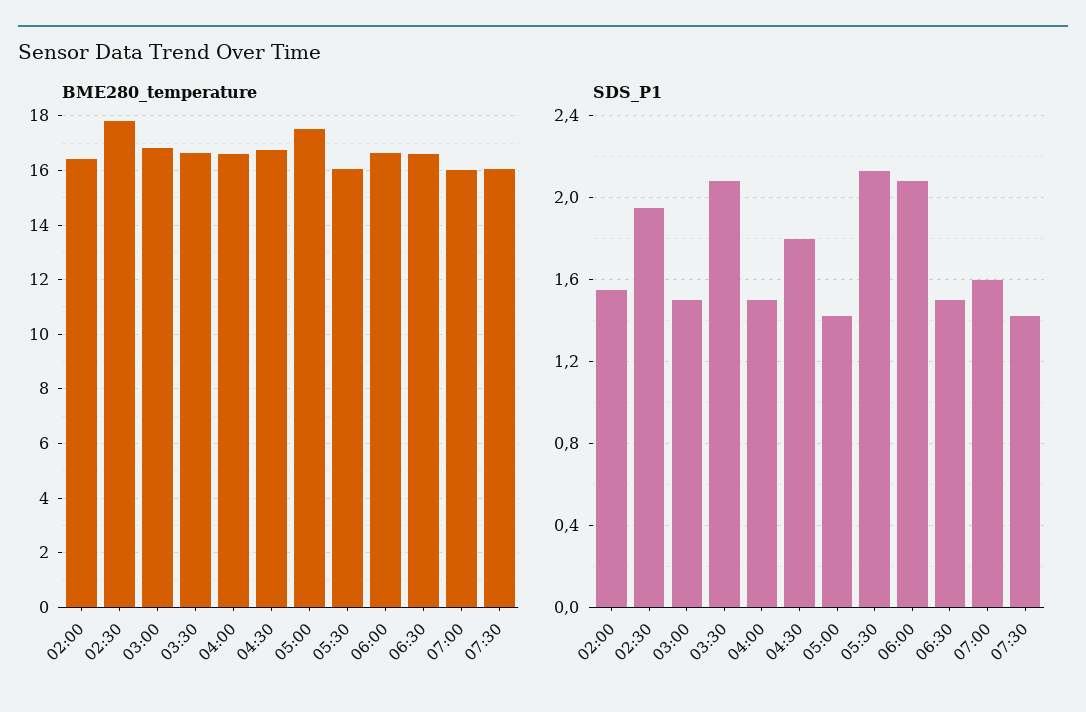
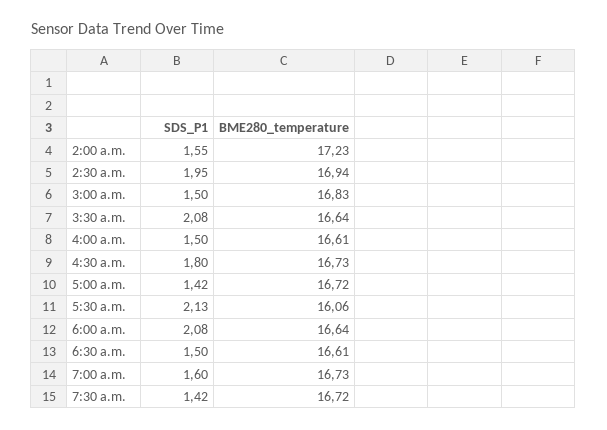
  {
    "BME280_temperature": {
-     "02:00": 16.5,
+     "02:00": 17.23,
-     "02:30": 17.75,
+     "02:30": 16.94,
      "03:00": 16.83,
      "03:30": 16.64,
      "04:00": 16.61,
      "04:30": 16.73,
-     "05:00": 17.5,
+     "05:00": 16.72,
      "05:30": 16.06,
      "06:00": 16.64,
      "06:30": 16.61,
-     "07:00": 16,
+     "07:00": 16.73,
-     "07:30": 16
+     "07:30": 16.72
    },
    "SDS_P1": {
      "02:00": 1.55,
      "02:30": 1.95,
      "03:00": 1.5,
      "03:30": 2.08,
      "04:00": 1.5,
      "04:30": 1.8,
      "05:00": 1.42,
      "05:30": 2.13,
      "06:00": 2.08,
      "06:30": 1.5,
      "07:00": 1.6,
      "07:30": 1.42
    }
  }

